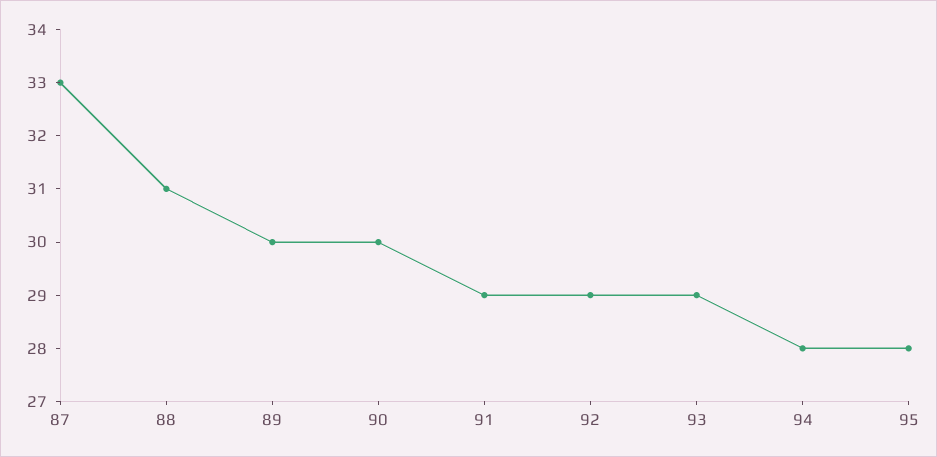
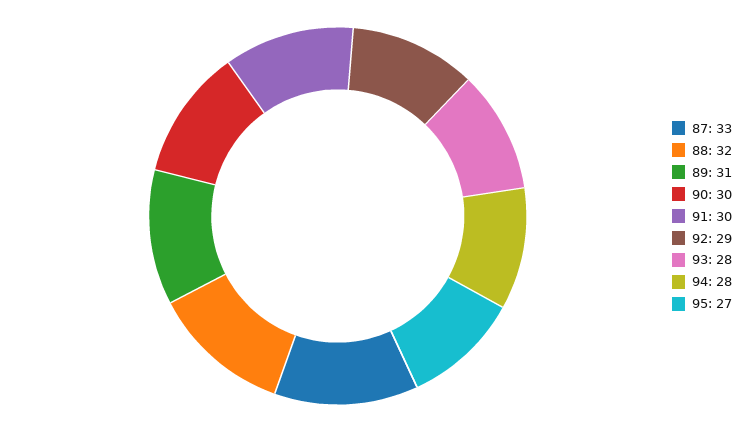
  {
    "87": 33,
-   "88": 31,
+   "88": 32,
-   "89": 30,
+   "89": 31,
    "90": 30,
-   "91": 29,
+   "91": 30,
    "92": 29,
-   "93": 29,
+   "93": 28,
    "94": 28,
-   "95": 28
+   "95": 27
  }

